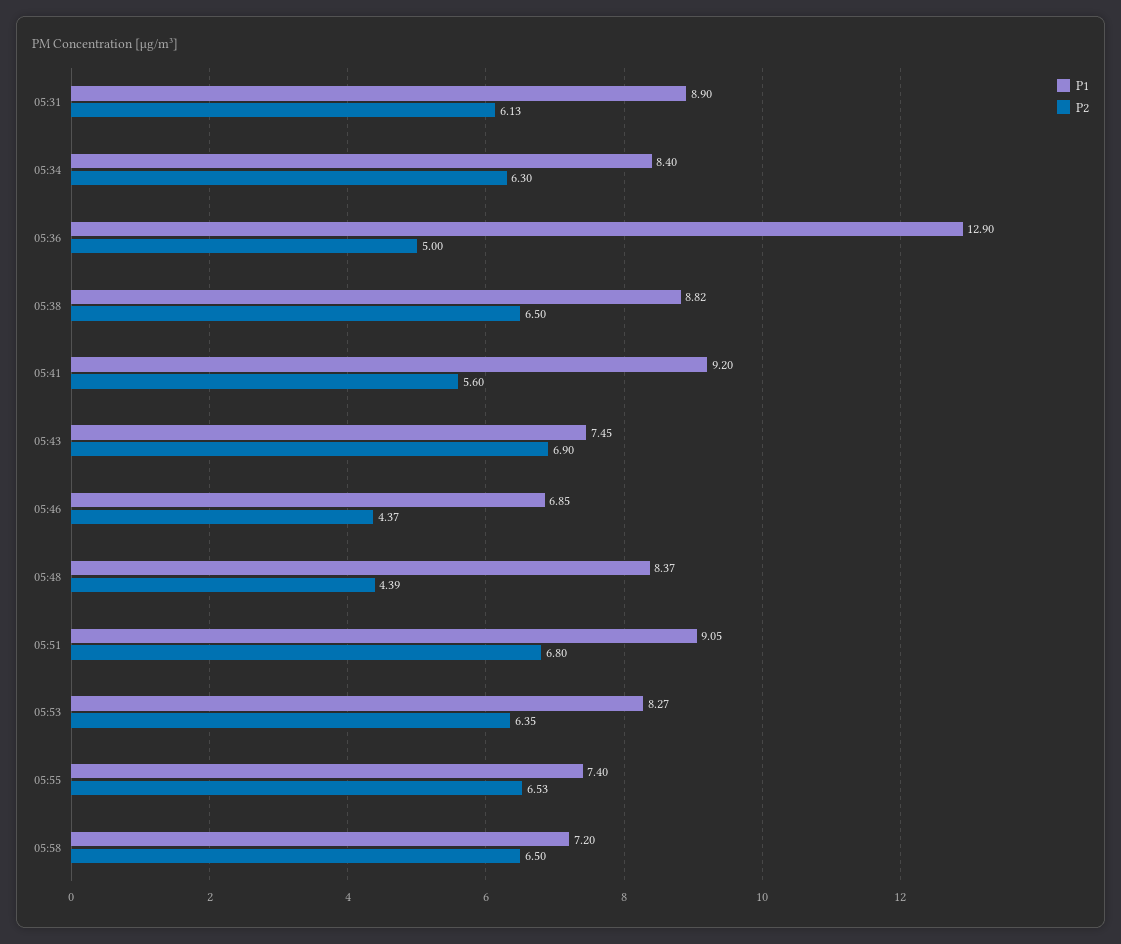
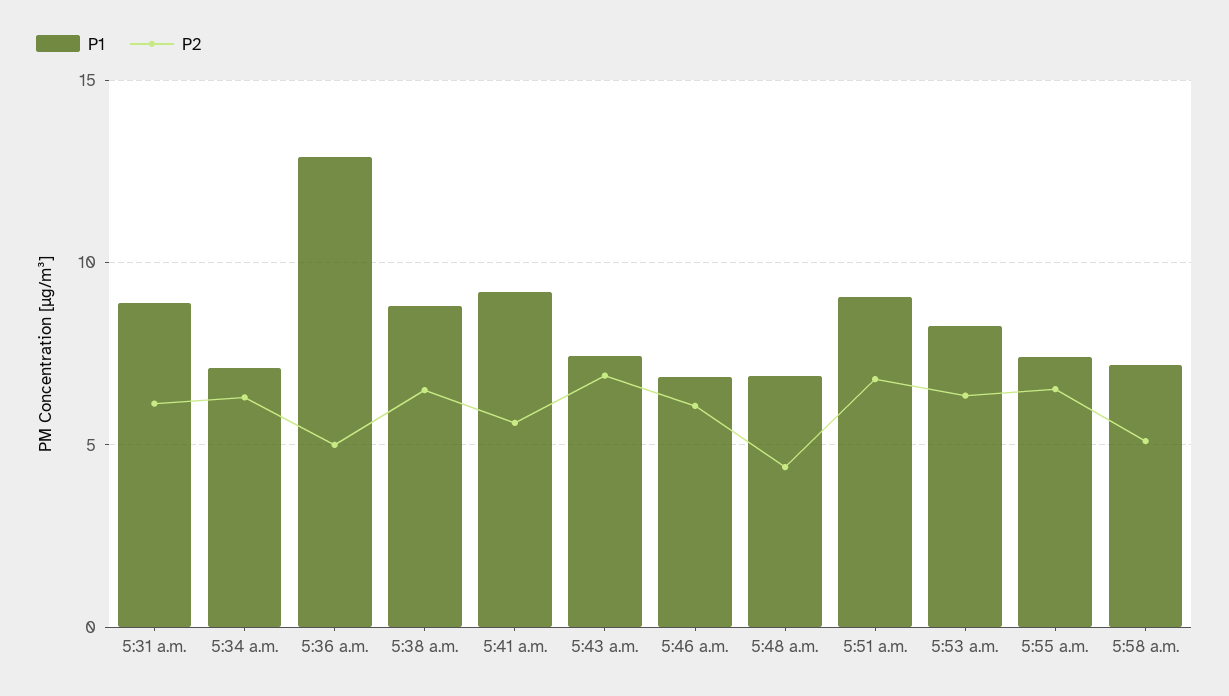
  {
    "P1": {
      "05:31": 8.9,
-     "05:34": 8.4,
+     "05:34": 7,
      "05:36": 12.9,
      "05:38": 8.82,
      "05:41": 9.2,
      "05:43": 7.45,
      "05:46": 6.85,
-     "05:48": 8.37,
+     "05:48": 7,
      "05:51": 9.05,
      "05:53": 8.27,
      "05:55": 7.4,
      "05:58": 7.2
    },
    "P2": {
      "05:31": 6.13,
      "05:34": 6.3,
      "05:36": 5,
      "05:38": 6.5,
      "05:41": 5.6,
      "05:43": 6.9,
-     "05:46": 4.37,
+     "05:46": 6,
      "05:48": 4.39,
      "05:51": 6.8,
      "05:53": 6.35,
      "05:55": 6.53,
-     "05:58": 6.5
+     "05:58": 5
    }
  }

